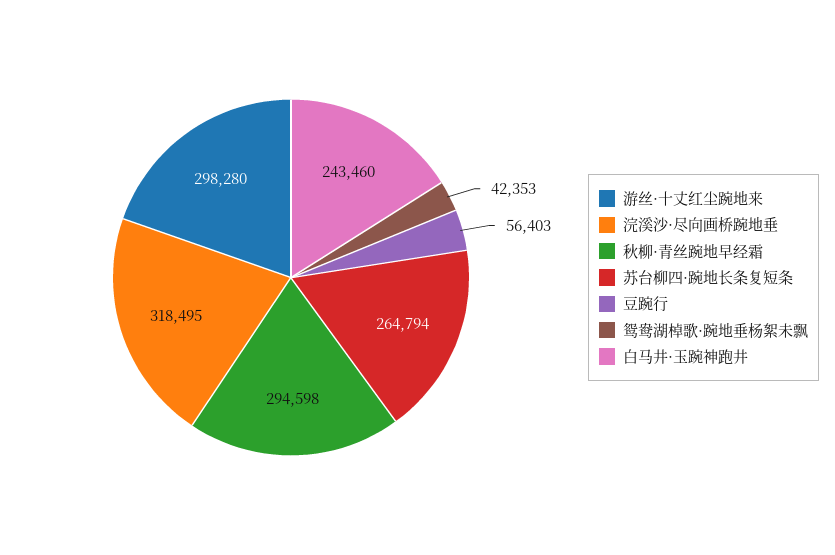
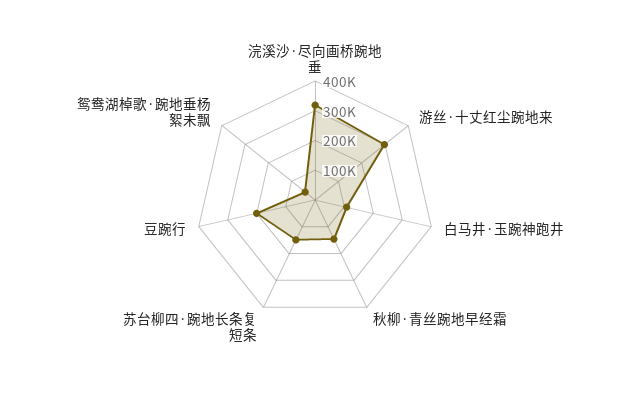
  {
    "游丝·十丈红尘踠地来": 298280,
    "浣溪沙·尽向画桥踠地垂": 318495,
-   "秋柳·青丝踠地早经霜": 294598,
+   "秋柳·青丝踠地早经霜": 150000,
-   "苏台柳四·踠地长条复短条": 264794,
+   "苏台柳四·踠地长条复短条": 150000,
-   "豆踠行": 56403,
+   "豆踠行": 200000,
    "鸳鸯湖棹歌·踠地垂杨絮未飘": 42353,
-   "白马井·玉踠神跑井": 243460
+   "白马井·玉踠神跑井": 100000
  }

